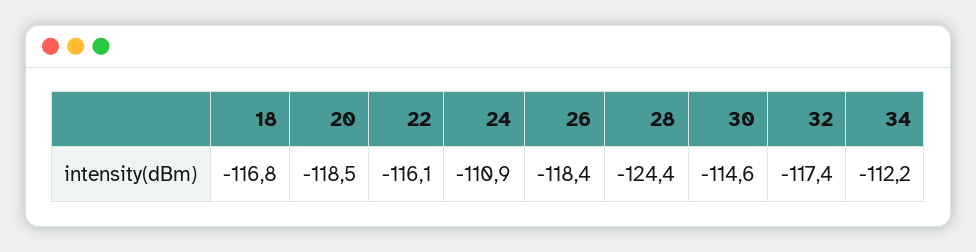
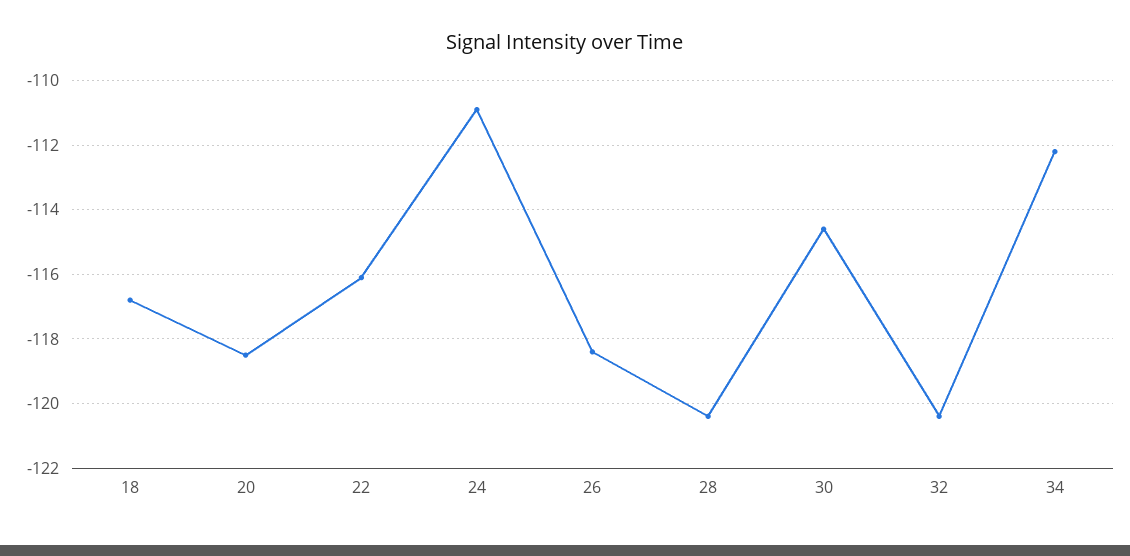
  {
    "18": -116.8,
    "20": -118.5,
    "22": -116.1,
    "24": -110.9,
    "26": -118.4,
-   "28": -124.4,
+   "28": -120.5,
    "30": -114.6,
-   "32": -117.4,
+   "32": -120.5,
    "34": -112.2
  }

